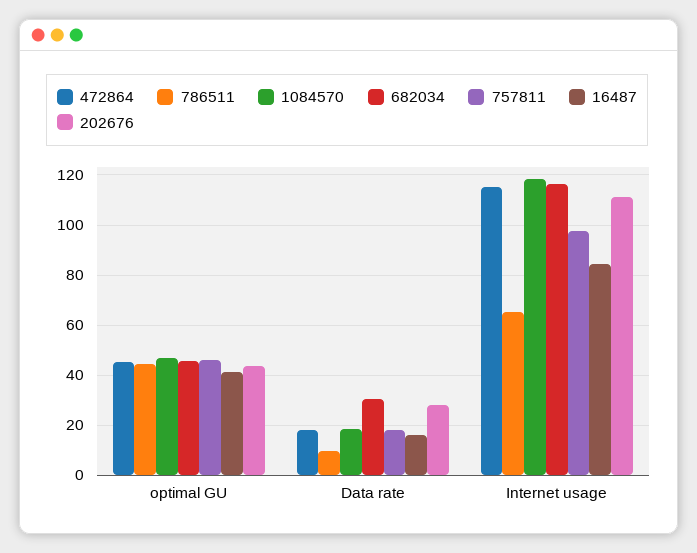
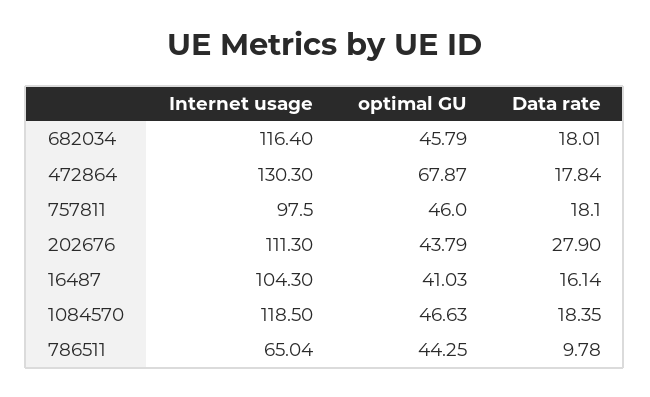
  {
    "472864": {
-     "optimal GU": 45,
+     "optimal GU": 67.87,
      "Data rate": 17.84,
-     "Internet usage": 115
+     "Internet usage": 130.3
    },
    "786511": {
      "optimal GU": 44.25,
      "Data rate": 9.78,
      "Internet usage": 65.04
    },
    "1084570": {
      "optimal GU": 46.63,
      "Data rate": 18.35,
      "Internet usage": 118.5
    },
    "682034": {
      "optimal GU": 45.79,
-     "Data rate": 30,
+     "Data rate": 18.01,
      "Internet usage": 116.4
    },
    "757811": {
      "optimal GU": 46,
      "Data rate": 18.1,
      "Internet usage": 97.5
    },
    "16487": {
      "optimal GU": 41.03,
      "Data rate": 16.14,
-     "Internet usage": 85
+     "Internet usage": 104.3
    },
    "202676": {
      "optimal GU": 43.79,
      "Data rate": 27.9,
      "Internet usage": 111.3
    }
  }

